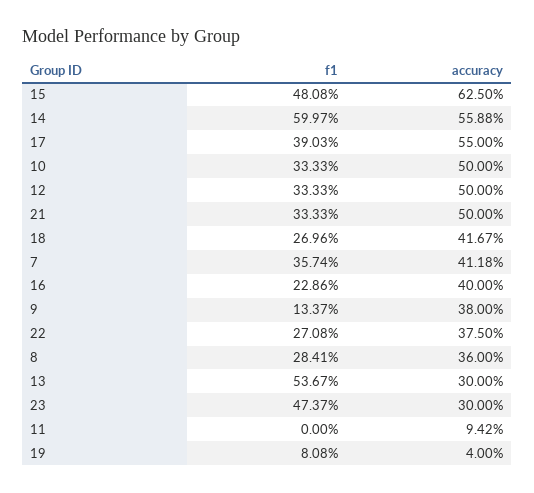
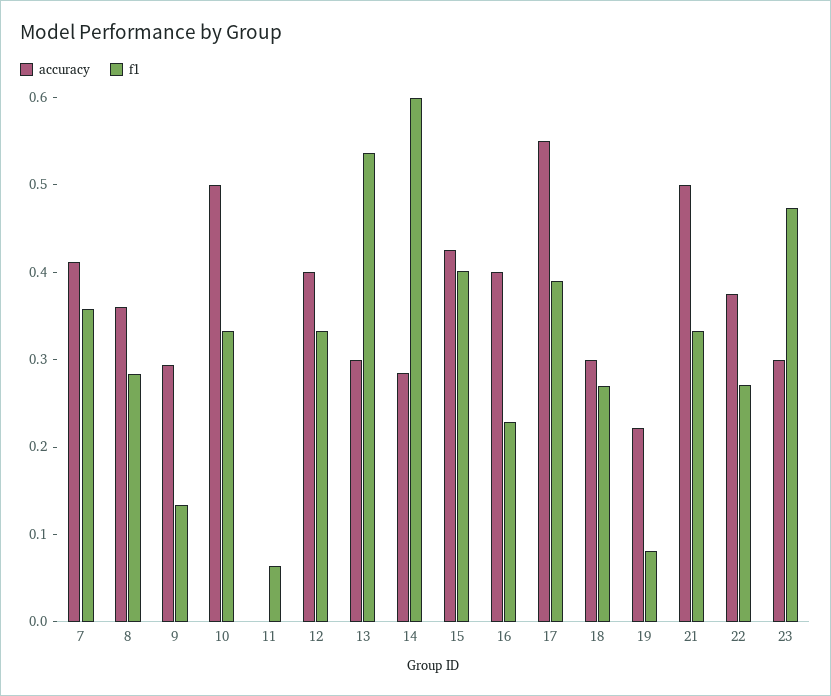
  {
    "f1": {
-     "15": 0.4808,
+     "15": 0.4,
      "14": 0.5997,
      "17": 0.3903,
      "10": 0.3333,
      "12": 0.3333,
      "21": 0.3333,
      "18": 0.2696,
      "7": 0.3574,
      "16": 0.2286,
      "9": 0.1337,
      "22": 0.2708,
      "8": 0.2841,
      "13": 0.5367,
      "23": 0.4737,
-     "11": 0,
+     "11": 0.06,
      "19": 0.0808
    },
    "accuracy": {
-     "15": 0.625,
+     "15": 0.42,
-     "14": 0.5588,
+     "14": 0.28,
      "17": 0.55,
      "10": 0.5,
-     "12": 0.5,
+     "12": 0.4,
      "21": 0.5,
-     "18": 0.4167,
+     "18": 0.3,
      "7": 0.4118,
      "16": 0.4,
-     "9": 0.38,
+     "9": 0.3,
      "22": 0.375,
      "8": 0.36,
      "13": 0.3,
      "23": 0.3,
-     "11": 0.0942,
+     "11": 0,
-     "19": 0.04
+     "19": 0.22
    }
  }

